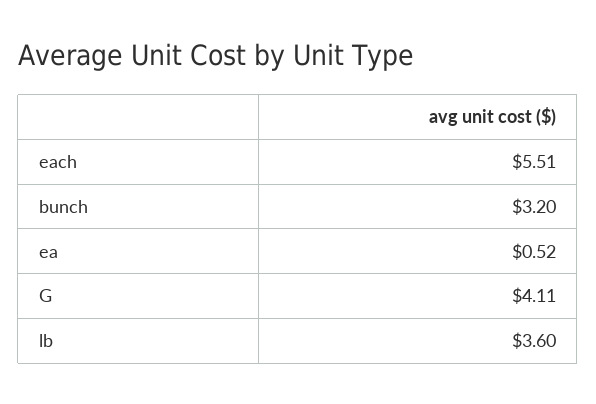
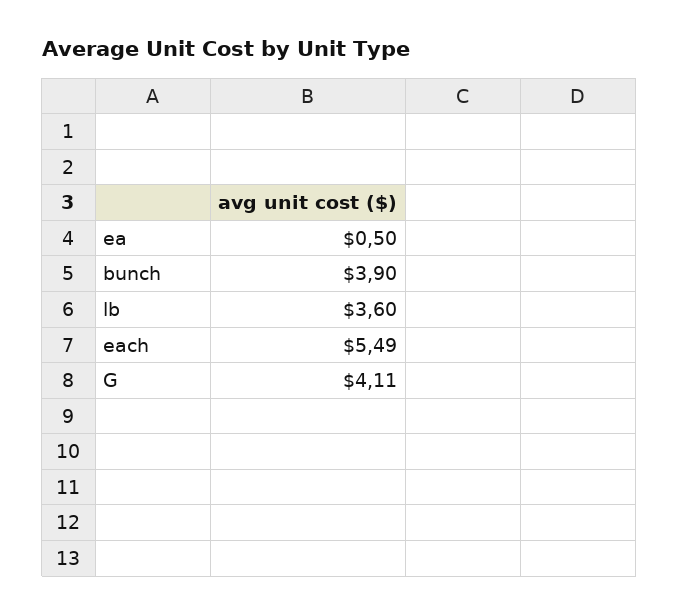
  {
-   "each": 5.51,
+   "each": 5.49,
-   "bunch": 3.2,
+   "bunch": 3.9,
-   "ea": 0.52,
+   "ea": 0.5,
    "G": 4.11,
    "lb": 3.6
  }

